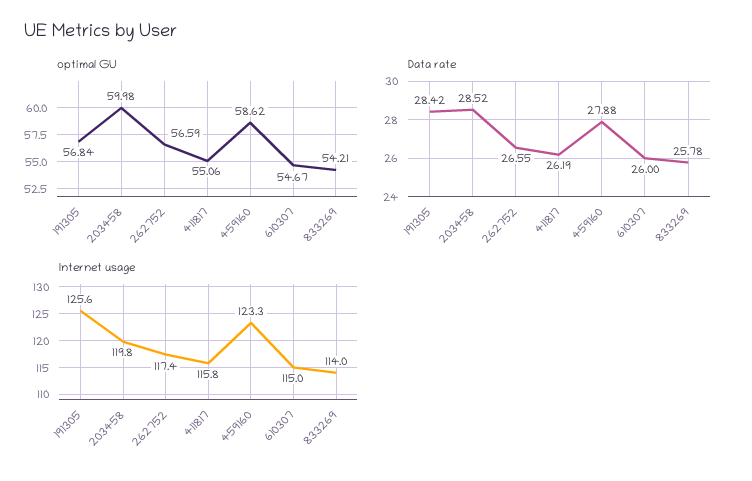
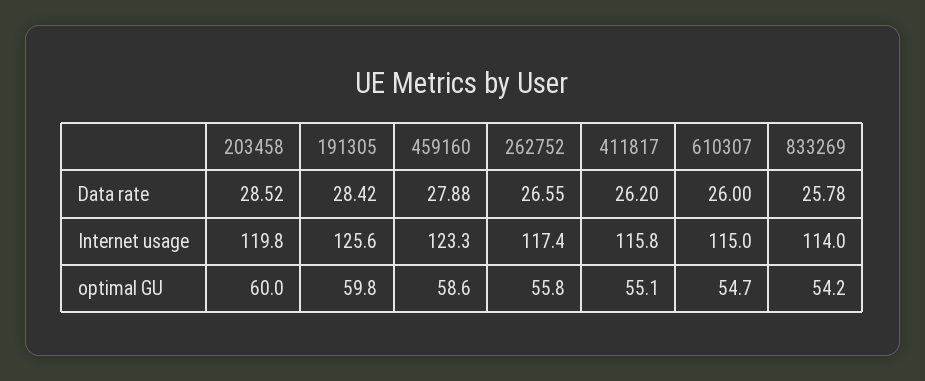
  {
    "optimal GU": {
-     "191305": 56.84,
+     "191305": 59.8,
      "203458": 59.98,
-     "262752": 56.59,
+     "262752": 55.8,
      "411817": 55.06,
      "459160": 58.62,
      "610307": 54.67,
      "833269": 54.21
    },
    "Data rate": {
      "191305": 28.42,
      "203458": 28.52,
      "262752": 26.55,
-     "411817": 26.19,
+     "411817": 26.2,
      "459160": 27.88,
      "610307": 26,
      "833269": 25.78
    },
    "Internet usage": {
      "191305": 125.6,
      "203458": 119.8,
      "262752": 117.4,
      "411817": 115.8,
      "459160": 123.3,
      "610307": 115,
      "833269": 114
    }
  }

